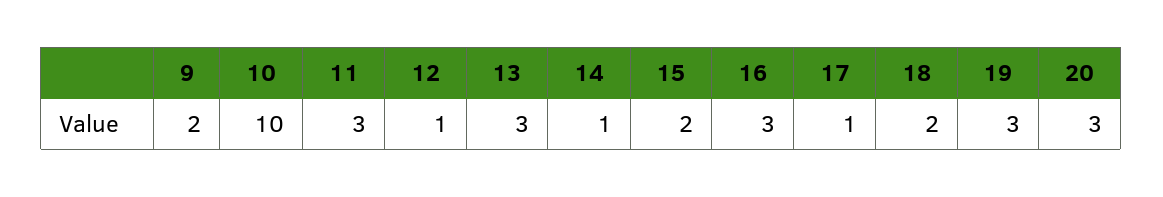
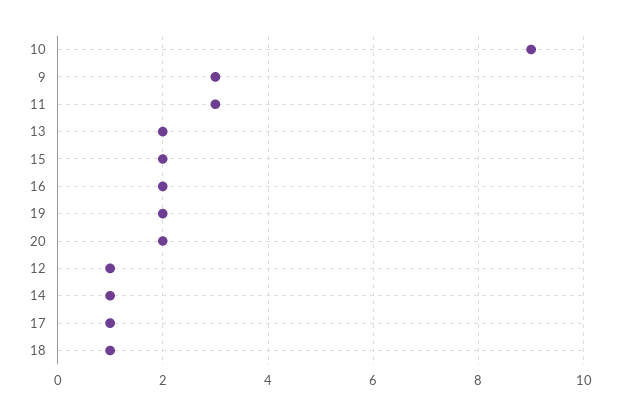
  {
-   "9": 2,
+   "9": 3,
-   "10": 10,
+   "10": 9,
    "11": 3,
    "12": 1,
-   "13": 3,
+   "13": 2,
    "14": 1,
    "15": 2,
-   "16": 3,
+   "16": 2,
    "17": 1,
-   "18": 2,
+   "18": 1,
-   "19": 3,
+   "19": 2,
-   "20": 3
+   "20": 2
  }

